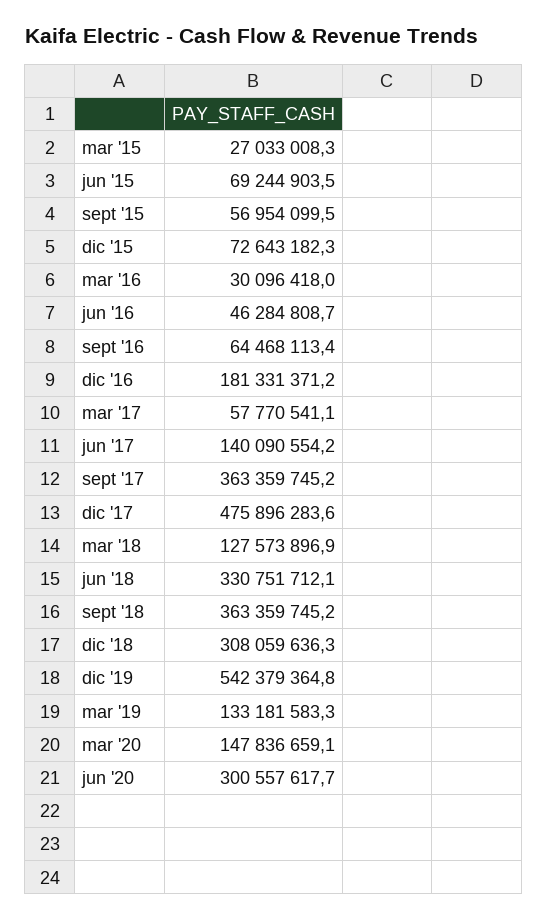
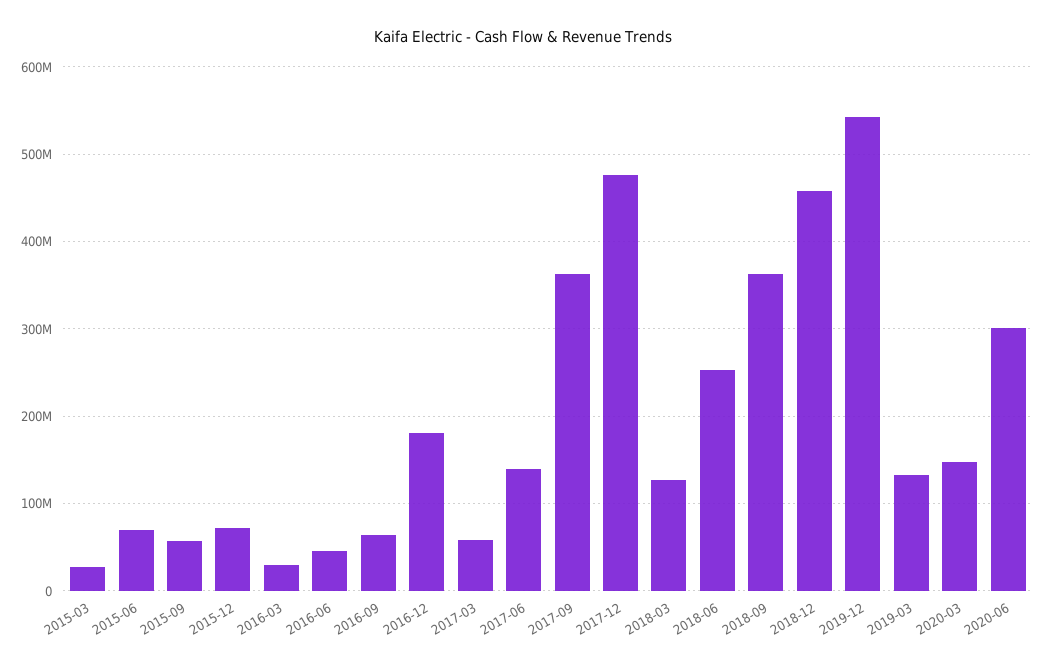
  {
    "mar '15": 27033008.3,
    "jun '15": 69244903.5,
    "sept '15": 56954099.5,
    "dic '15": 72643182.3,
    "mar '16": 30096418,
    "jun '16": 46284808.7,
    "sept '16": 64468113.4,
    "dic '16": 181331371.2,
    "mar '17": 57770541.1,
    "jun '17": 140090554.2,
    "sept '17": 363359745.2,
    "dic '17": 475896283.6,
    "mar '18": 127573896.9,
-   "jun '18": 330751712.1,
+   "jun '18": 250000000,
    "sept '18": 363359745.2,
-   "dic '18": 308059636.3,
+   "dic '18": 460000000,
    "dic '19": 542379364.8,
    "mar '19": 133181583.3,
    "mar '20": 147836659.1,
    "jun '20": 300557617.7
  }

